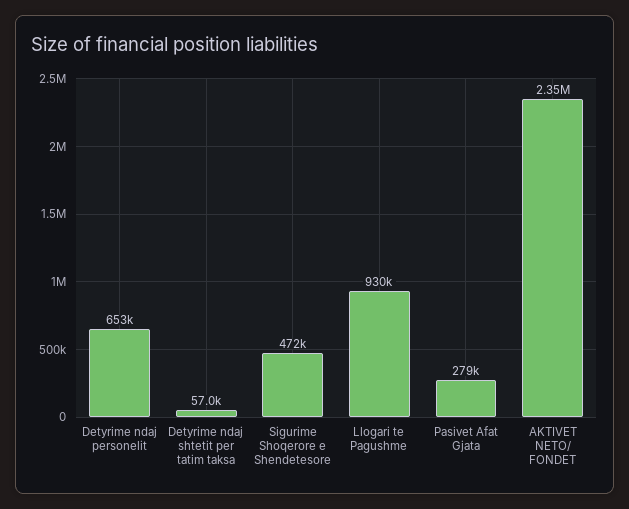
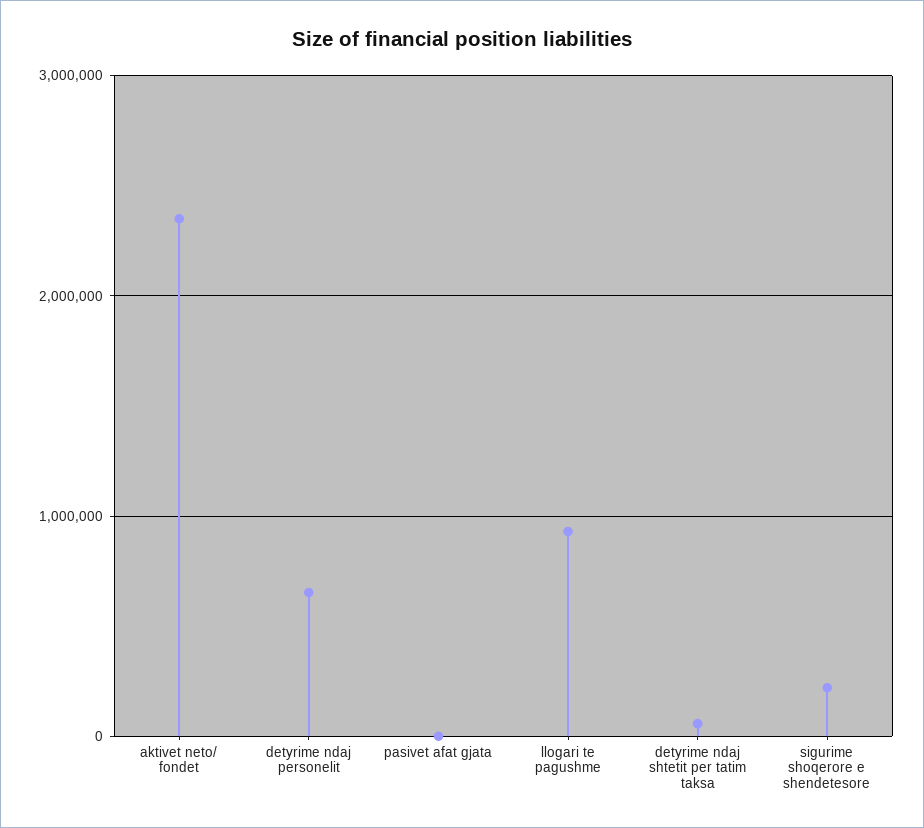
  {
    "Detyrime ndaj personelit": 653000,
    "Detyrime ndaj shtetit per tatim taksa": 57000,
-   "Sigurime Shoqerore e Shendetesore": 472000,
+   "Sigurime Shoqerore e Shendetesore": 200000,
    "Llogari te Pagushme": 930000,
-   "Pasivet Afat Gjata": 279000,
+   "Pasivet Afat Gjata": 0,
    "AKTIVET NETO/ FONDET": 2350000
  }

